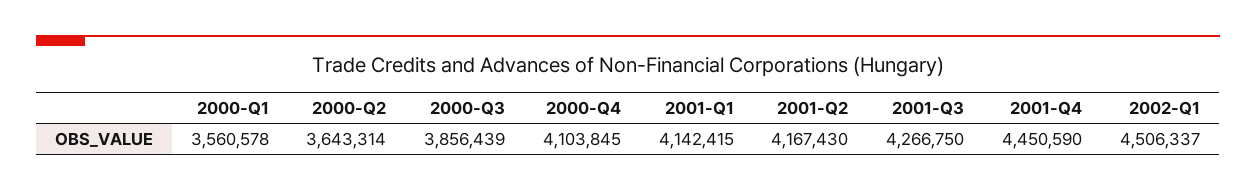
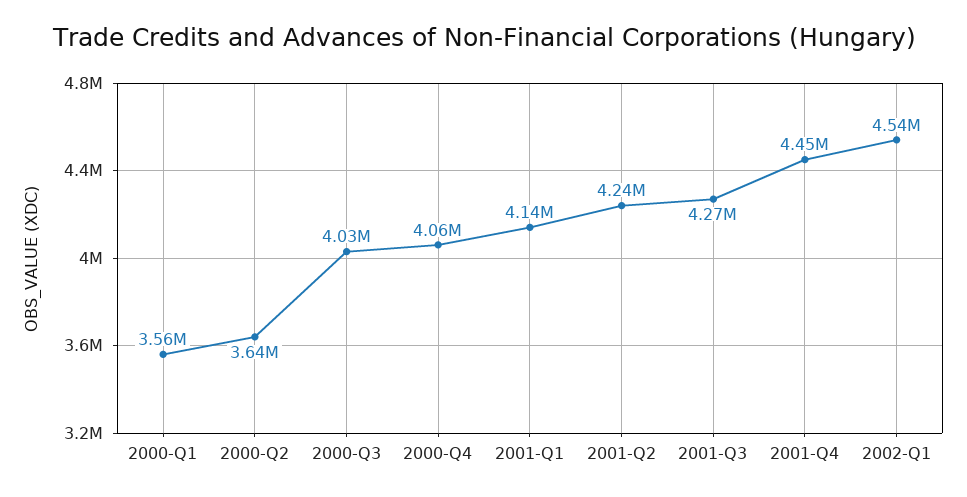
  {
    "2000-Q1": 3560578,
    "2000-Q2": 3643314,
-   "2000-Q3": 3856439,
+   "2000-Q3": 4030000,
-   "2000-Q4": 4103845,
+   "2000-Q4": 4060000,
    "2001-Q1": 4142415,
-   "2001-Q2": 4167430,
+   "2001-Q2": 4240000,
    "2001-Q3": 4266750,
    "2001-Q4": 4450590,
-   "2002-Q1": 4506337
+   "2002-Q1": 4540000
  }

